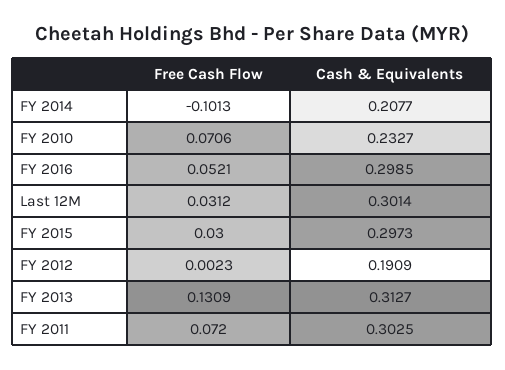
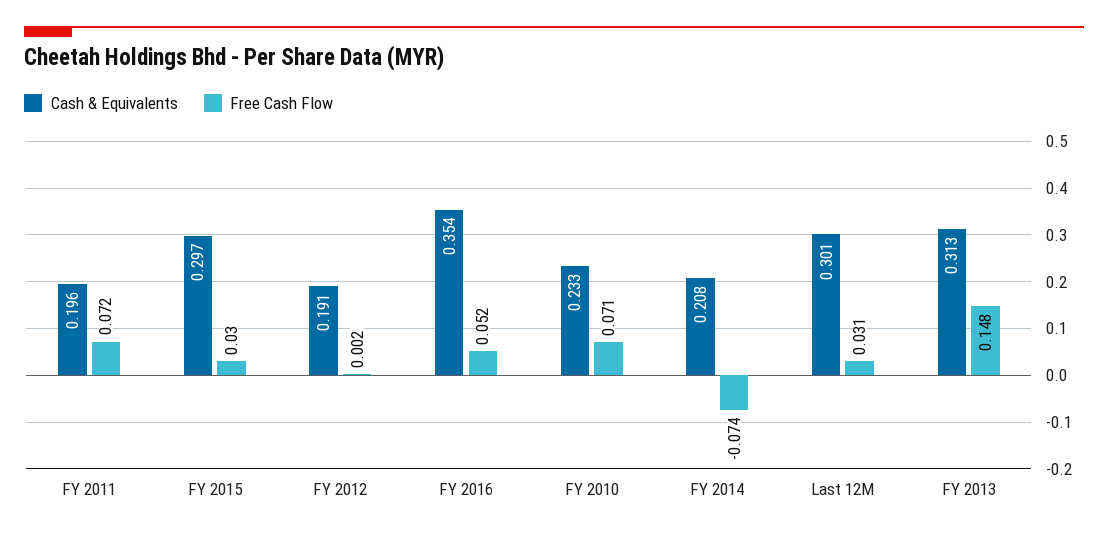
  {
    "Free Cash Flow": {
-     "FY 2014": -0.1013,
+     "FY 2014": -0.074,
      "FY 2010": 0.0706,
      "FY 2016": 0.0521,
      "Last 12M": 0.0312,
      "FY 2015": 0.03,
      "FY 2012": 0.0023,
-     "FY 2013": 0.1309,
+     "FY 2013": 0.148,
      "FY 2011": 0.072
    },
    "Cash & Equivalents": {
      "FY 2014": 0.2077,
      "FY 2010": 0.2327,
-     "FY 2016": 0.2985,
+     "FY 2016": 0.354,
      "Last 12M": 0.3014,
      "FY 2015": 0.2973,
      "FY 2012": 0.1909,
      "FY 2013": 0.3127,
-     "FY 2011": 0.3025
+     "FY 2011": 0.196
    }
  }

